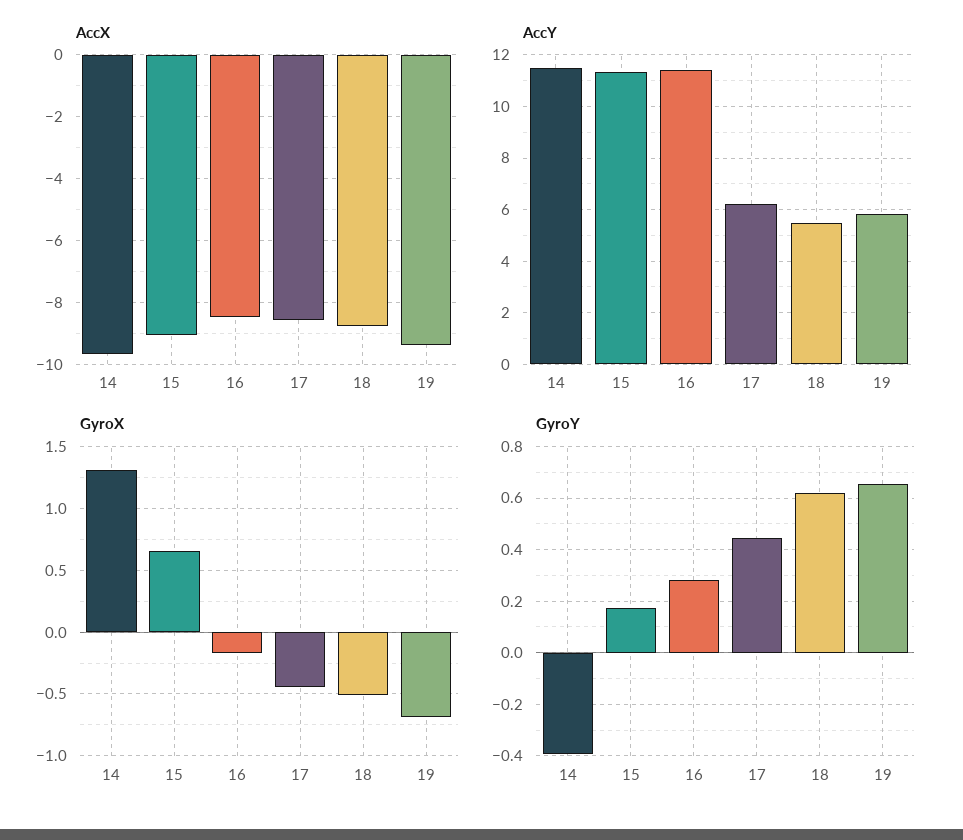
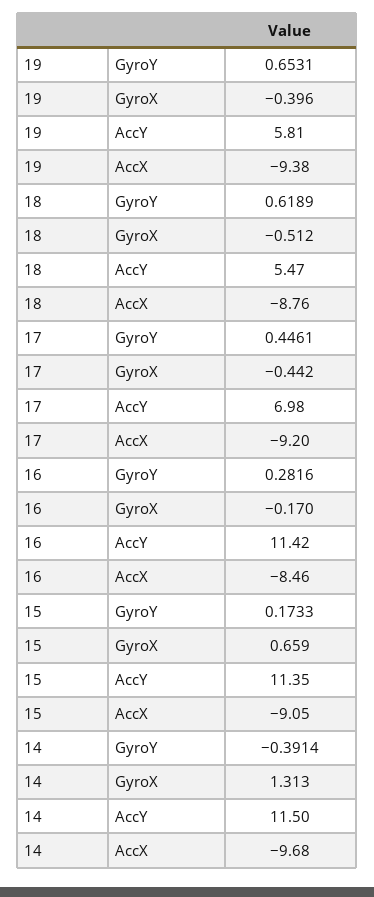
  {
    "AccX": {
      "14": -9.68,
      "15": -9.05,
      "16": -8.46,
-     "17": -8.6,
+     "17": -9.2,
      "18": -8.76,
      "19": -9.38
    },
    "AccY": {
      "14": 11.5,
      "15": 11.35,
      "16": 11.42,
-     "17": 6.25,
+     "17": 6.98,
      "18": 5.47,
      "19": 5.81
    },
    "GyroX": {
      "14": 1.313,
      "15": 0.659,
      "16": -0.17,
      "17": -0.442,
      "18": -0.512,
-     "19": -0.7
+     "19": -0.396
    },
    "GyroY": {
      "14": -0.3914,
      "15": 0.1733,
      "16": 0.2816,
      "17": 0.4461,
      "18": 0.6189,
      "19": 0.6531
    }
  }

